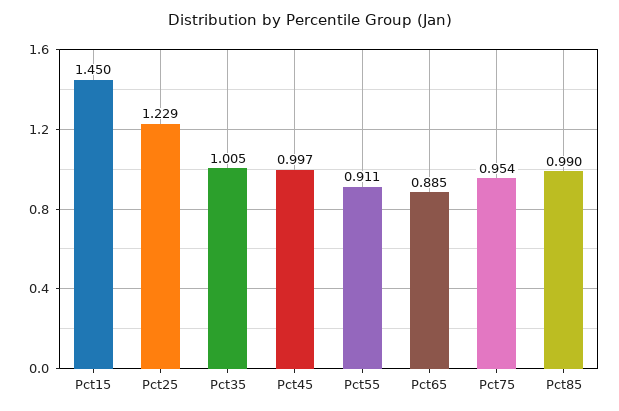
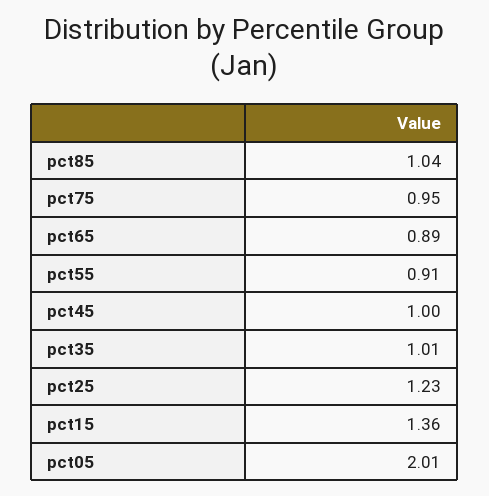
  {
-   "Pct15": 1.45,
+   "Pct15": 1.36,
    "Pct25": 1.229,
    "Pct35": 1.005,
    "Pct45": 0.997,
    "Pct55": 0.911,
    "Pct65": 0.885,
    "Pct75": 0.954,
-   "Pct85": 0.99
+   "Pct85": 1.04,
+   "pct05": 2.01
  }

